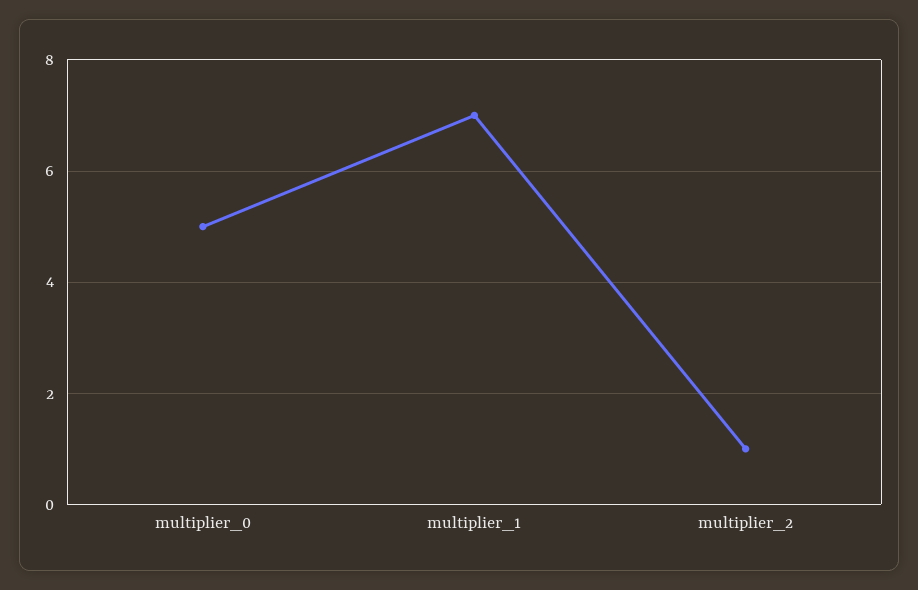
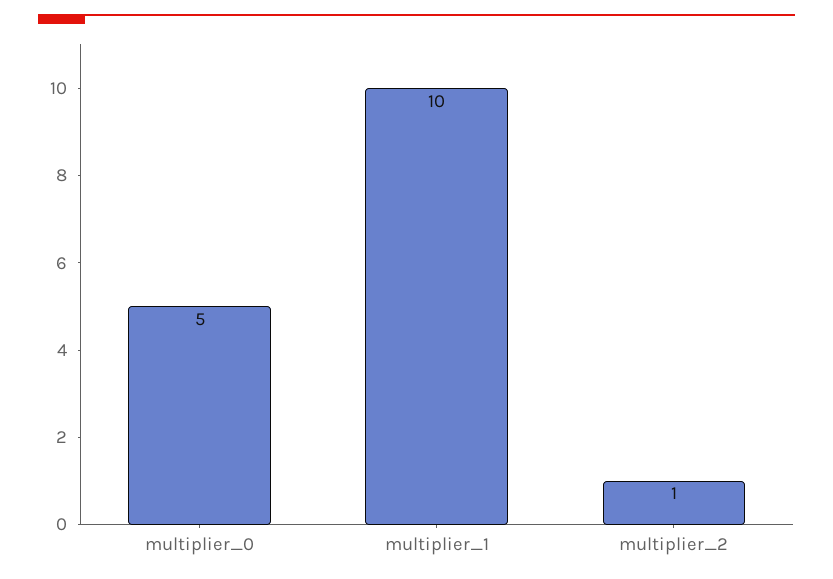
  {
    "multiplier_0": 5,
-   "multiplier_1": 7,
+   "multiplier_1": 10,
    "multiplier_2": 1
  }

